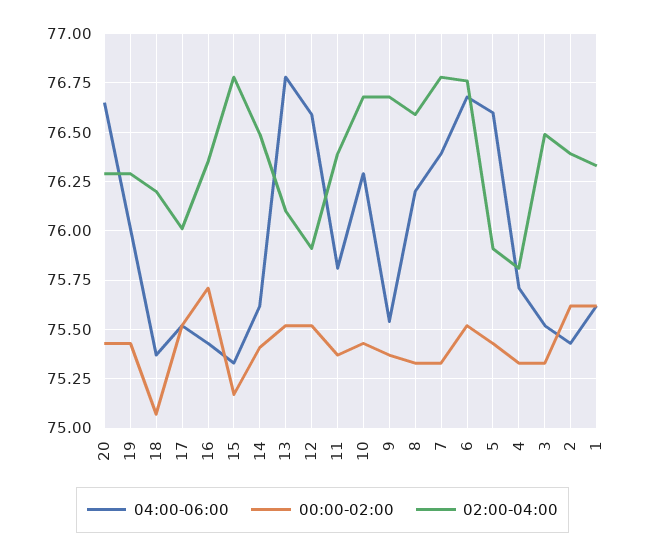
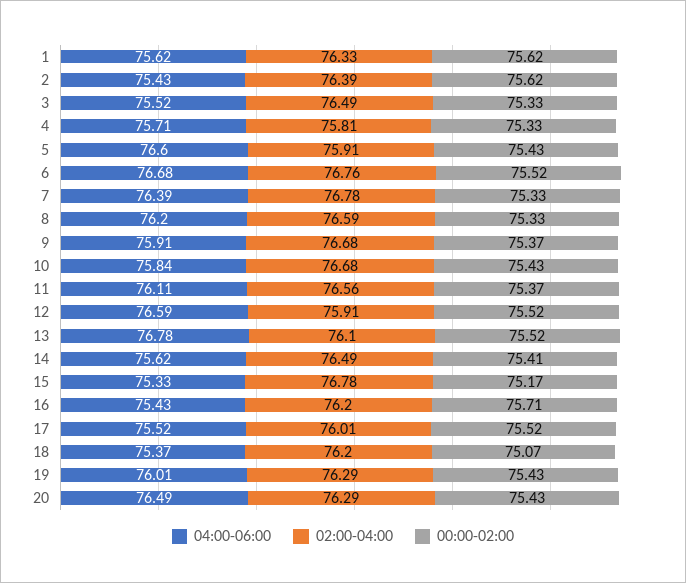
  {
    "04:00-06:00": {
-     "20": 76.65,
+     "20": 76.49,
      "19": 76.01,
      "18": 75.37,
      "17": 75.52,
      "16": 75.43,
      "15": 75.33,
      "14": 75.62,
      "13": 76.78,
      "12": 76.59,
-     "11": 75.8,
+     "11": 76.11,
-     "10": 76.3,
+     "10": 75.84,
-     "9": 75.55,
+     "9": 75.91,
      "8": 76.2,
      "7": 76.39,
      "6": 76.68,
      "5": 76.6,
      "4": 75.71,
      "3": 75.52,
      "2": 75.43,
      "1": 75.62
    },
    "00:00-02:00": {
      "20": 75.43,
      "19": 75.43,
      "18": 75.07,
      "17": 75.52,
      "16": 75.71,
      "15": 75.17,
      "14": 75.41,
      "13": 75.52,
      "12": 75.52,
      "11": 75.37,
      "10": 75.43,
      "9": 75.37,
      "8": 75.33,
      "7": 75.33,
      "6": 75.52,
      "5": 75.43,
      "4": 75.33,
      "3": 75.33,
      "2": 75.62,
      "1": 75.62
    },
    "02:00-04:00": {
      "20": 76.29,
      "19": 76.29,
      "18": 76.2,
      "17": 76.01,
-     "16": 76.35,
+     "16": 76.2,
      "15": 76.78,
      "14": 76.49,
      "13": 76.1,
      "12": 75.91,
-     "11": 76.4,
+     "11": 76.56,
      "10": 76.68,
      "9": 76.68,
      "8": 76.59,
      "7": 76.78,
      "6": 76.76,
      "5": 75.91,
      "4": 75.81,
      "3": 76.49,
      "2": 76.39,
      "1": 76.33
    }
  }

